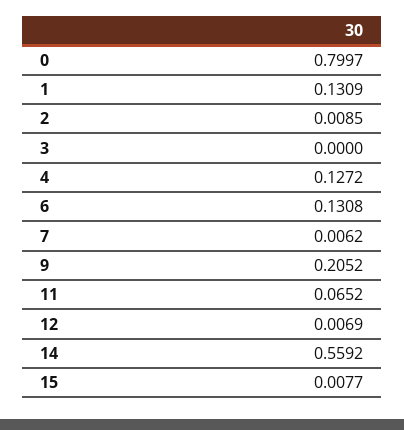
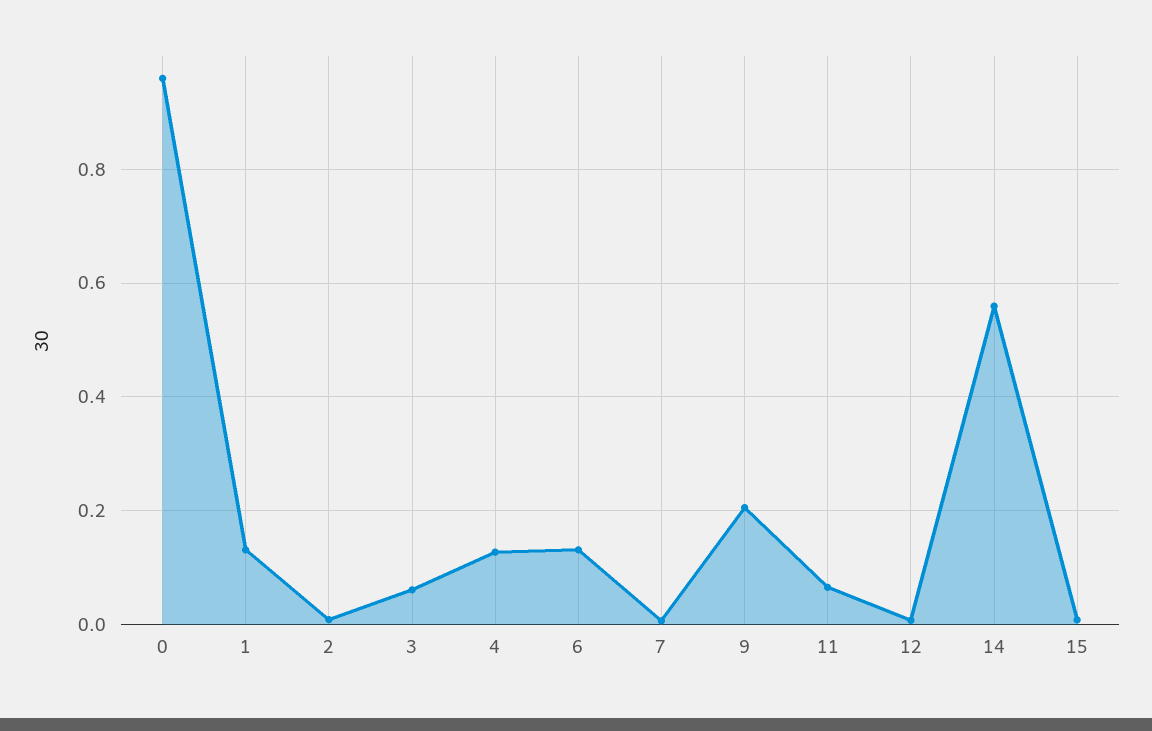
  {
-   "0": 0.7997,
+   "0": 0.96,
    "1": 0.1309,
    "2": 0.0085,
-   "3": 0,
+   "3": 0.06,
    "4": 0.1272,
    "6": 0.1308,
    "7": 0.0062,
    "9": 0.2052,
    "11": 0.0652,
    "12": 0.0069,
    "14": 0.5592,
    "15": 0.0077
  }

